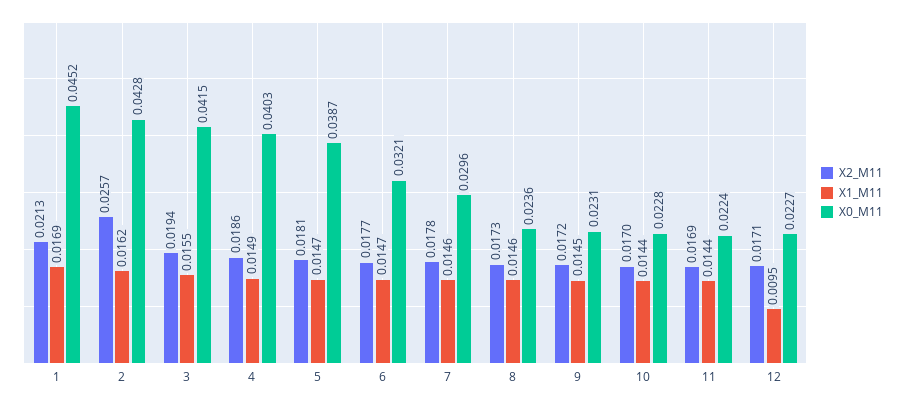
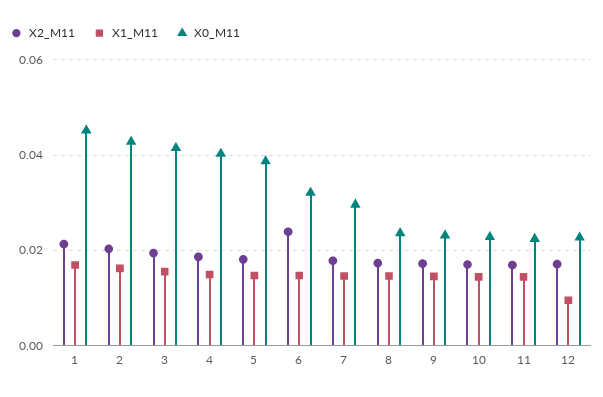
  {
    "X2_M11": {
      "1": 0.0213,
-     "2": 0.0257,
+     "2": 0.02,
      "3": 0.0194,
      "4": 0.0186,
      "5": 0.0181,
-     "6": 0.0177,
+     "6": 0.024,
      "7": 0.0178,
      "8": 0.0173,
      "9": 0.0172,
      "10": 0.017,
      "11": 0.0169,
      "12": 0.0171
    },
    "X1_M11": {
      "1": 0.0169,
      "2": 0.0162,
      "3": 0.0155,
      "4": 0.0149,
      "5": 0.0147,
      "6": 0.0147,
      "7": 0.0146,
      "8": 0.0146,
      "9": 0.0145,
      "10": 0.0144,
      "11": 0.0144,
      "12": 0.0095
    },
    "X0_M11": {
      "1": 0.0452,
      "2": 0.0428,
      "3": 0.0415,
      "4": 0.0403,
      "5": 0.0387,
      "6": 0.0321,
      "7": 0.0296,
      "8": 0.0236,
      "9": 0.0231,
      "10": 0.0228,
      "11": 0.0224,
      "12": 0.0227
    }
  }

